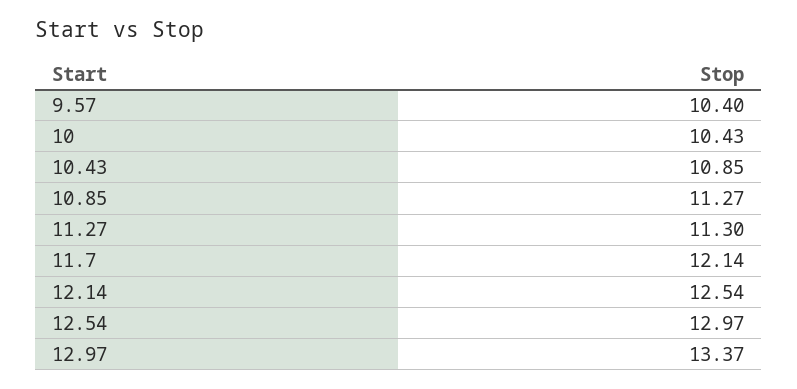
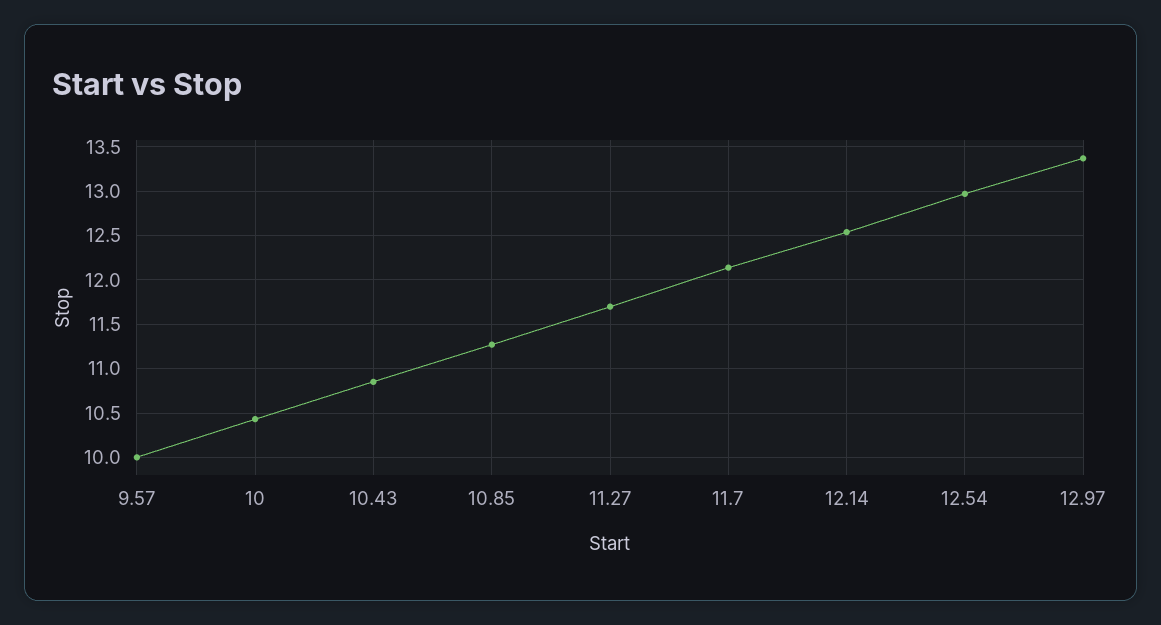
  {
-   "9.57": 10.4,
+   "9.57": 10,
    "10": 10.43,
    "10.43": 10.85,
    "10.85": 11.27,
-   "11.27": 11.3,
+   "11.27": 11.7,
    "11.7": 12.14,
    "12.14": 12.54,
    "12.54": 12.97,
    "12.97": 13.37
  }

